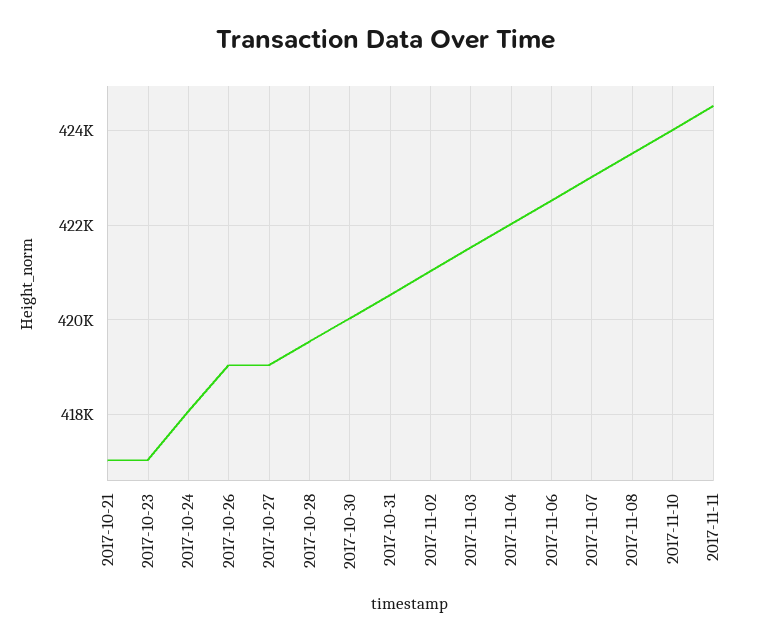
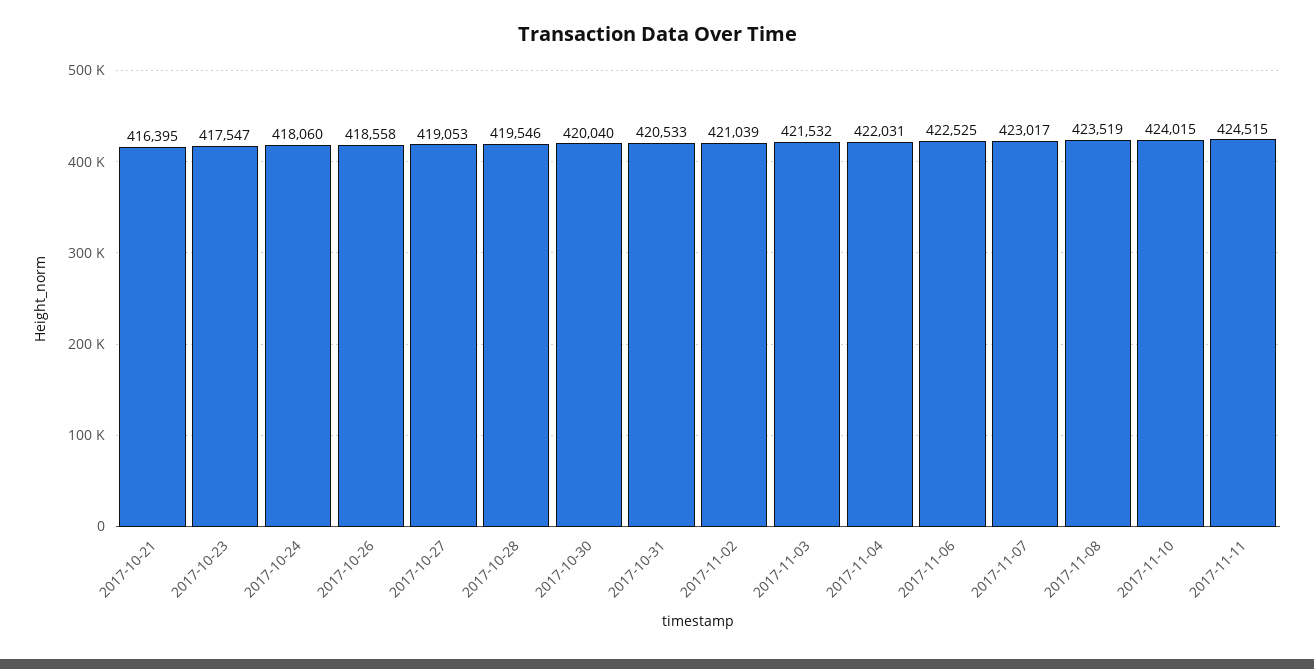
  {
-   "2017-10-21": 417000,
+   "2017-10-21": 416395,
-   "2017-10-23": 417000,
+   "2017-10-23": 417547,
    "2017-10-24": 418060,
-   "2017-10-26": 419000,
+   "2017-10-26": 418558,
    "2017-10-27": 419053,
    "2017-10-28": 419546,
    "2017-10-30": 420040,
    "2017-10-31": 420533,
    "2017-11-02": 421039,
    "2017-11-03": 421532,
    "2017-11-04": 422031,
    "2017-11-06": 422525,
    "2017-11-07": 423017,
    "2017-11-08": 423519,
    "2017-11-10": 424015,
    "2017-11-11": 424515
  }

